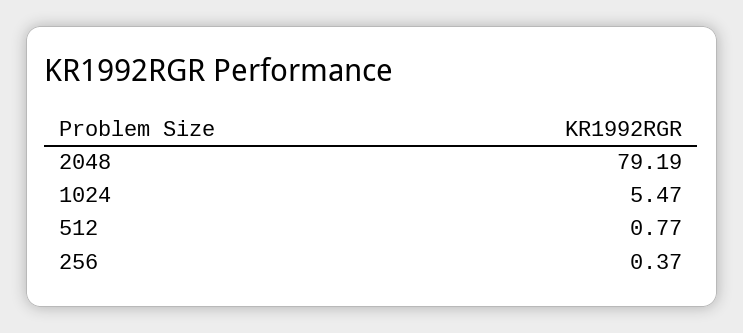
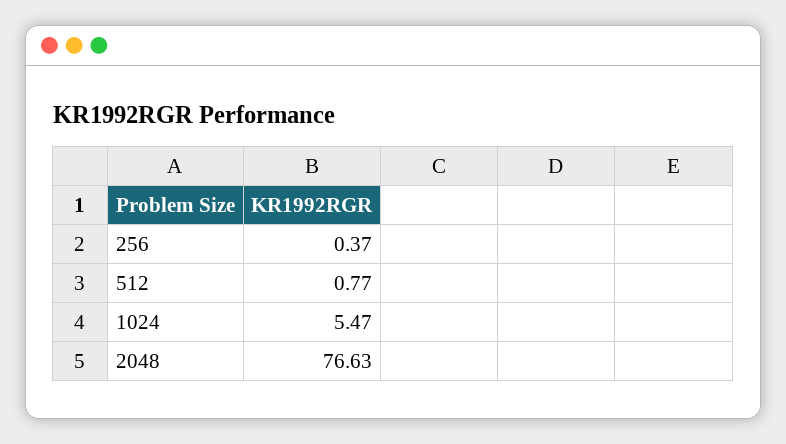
  {
-   "2048": 79.19,
+   "2048": 76.63,
    "1024": 5.47,
    "512": 0.77,
    "256": 0.37
  }

